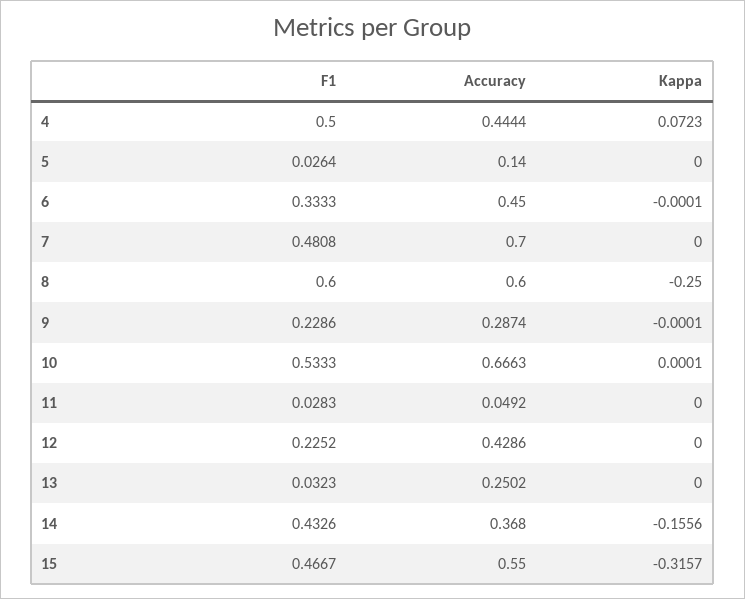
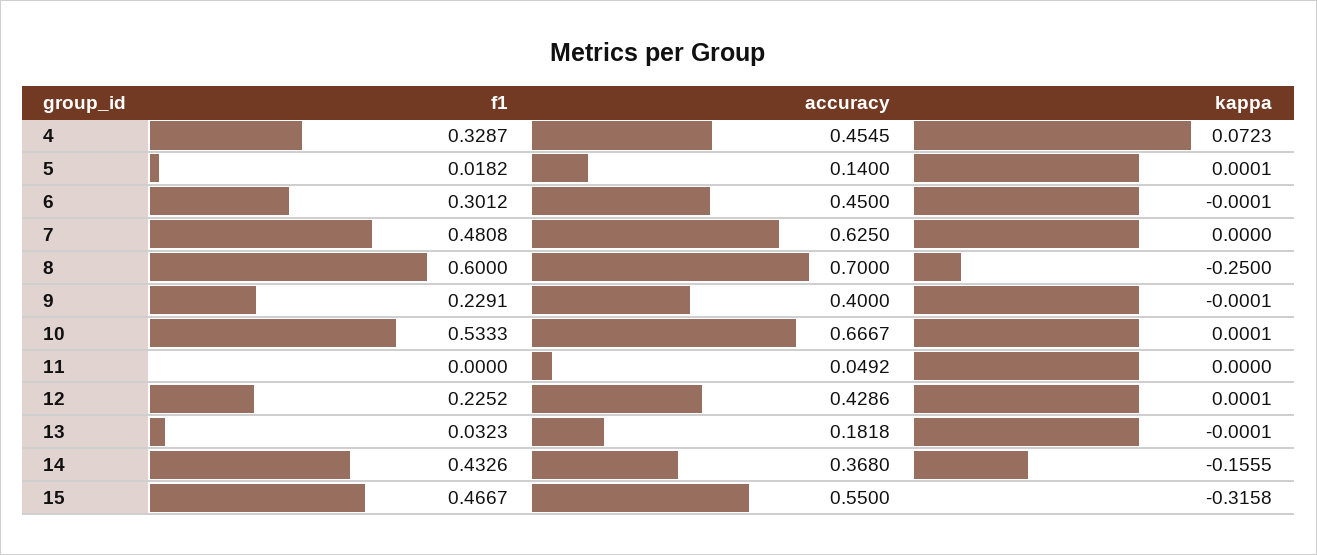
  {
    "F1": {
-     "4": 0.5,
+     "4": 0.3287,
-     "5": 0.0264,
+     "5": 0.0182,
-     "6": 0.3333,
+     "6": 0.3012,
      "7": 0.4808,
      "8": 0.6,
-     "9": 0.2286,
+     "9": 0.2291,
      "10": 0.5333,
-     "11": 0.0283,
+     "11": 0,
      "12": 0.2252,
      "13": 0.0323,
      "14": 0.4326,
      "15": 0.4667
    },
    "Accuracy": {
-     "4": 0.4444,
+     "4": 0.4545,
      "5": 0.14,
      "6": 0.45,
-     "7": 0.7,
+     "7": 0.625,
-     "8": 0.6,
+     "8": 0.7,
-     "9": 0.2874,
+     "9": 0.4,
-     "10": 0.6663,
+     "10": 0.6667,
      "11": 0.0492,
      "12": 0.4286,
-     "13": 0.2502,
+     "13": 0.1818,
      "14": 0.368,
      "15": 0.55
    },
    "Kappa": {
      "4": 0.0723,
-     "5": 0,
+     "5": 0.0001,
      "6": -0.0001,
      "7": 0,
      "8": -0.25,
      "9": -0.0001,
      "10": 0.0001,
      "11": 0,
-     "12": 0,
+     "12": 0.0001,
-     "13": 0,
+     "13": -0.0001,
-     "14": -0.1556,
+     "14": -0.1555,
-     "15": -0.3157
+     "15": -0.3158
    }
  }

